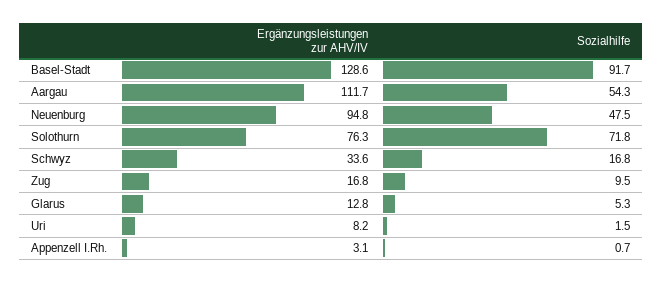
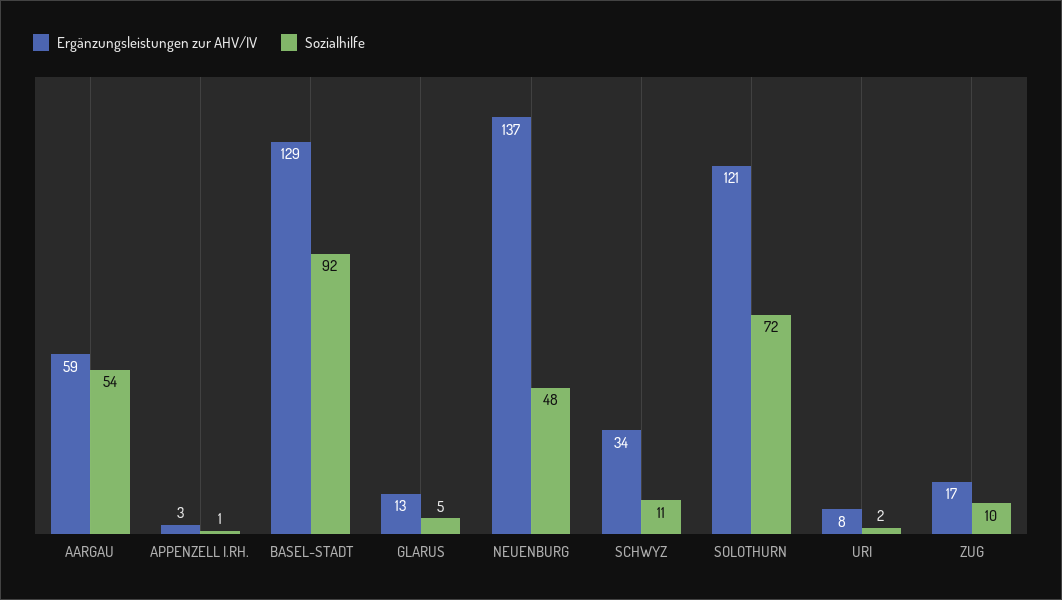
  {
    "Ergänzungsleistungen zur AHV/IV": {
      "Basel-Stadt": 128.6,
-     "Aargau": 111.7,
+     "Aargau": 59,
-     "Neuenburg": 94.8,
+     "Neuenburg": 137,
-     "Solothurn": 76.3,
+     "Solothurn": 121,
      "Schwyz": 33.6,
      "Zug": 16.8,
      "Glarus": 12.8,
      "Uri": 8.2,
      "Appenzell I.Rh.": 3.1
    },
    "Sozialhilfe": {
      "Basel-Stadt": 91.7,
      "Aargau": 54.3,
      "Neuenburg": 47.5,
      "Solothurn": 71.8,
-     "Schwyz": 16.8,
+     "Schwyz": 11,
      "Zug": 9.5,
      "Glarus": 5.3,
      "Uri": 1.5,
      "Appenzell I.Rh.": 0.7
    }
  }

